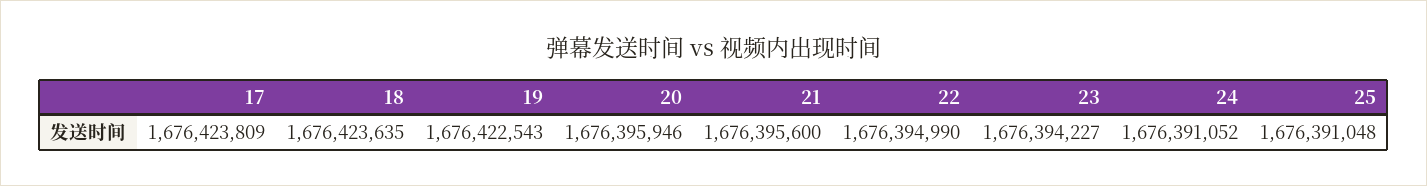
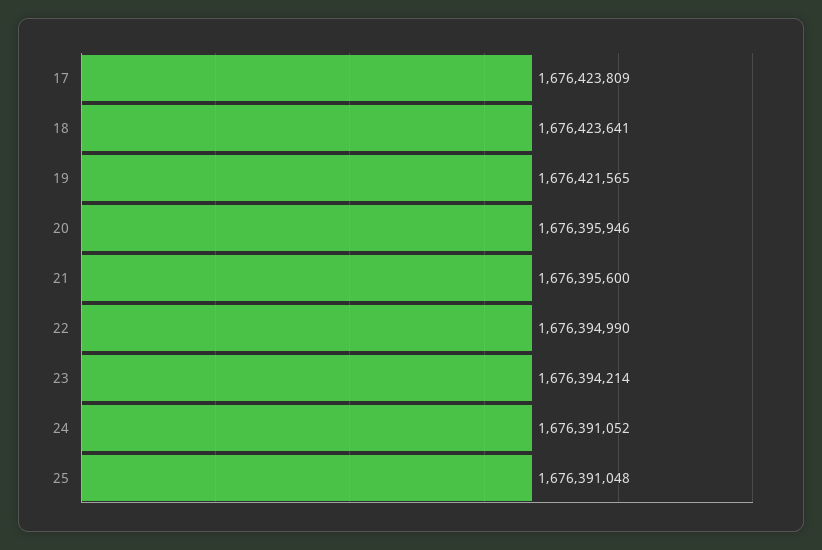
  {
    "17": 1676423809,
-   "18": 1676423635,
+   "18": 1676423641,
-   "19": 1676422543,
+   "19": 1676421565,
    "20": 1676395946,
    "21": 1676395600,
    "22": 1676394990,
-   "23": 1676394227,
+   "23": 1676394214,
    "24": 1676391052,
    "25": 1676391048
  }

